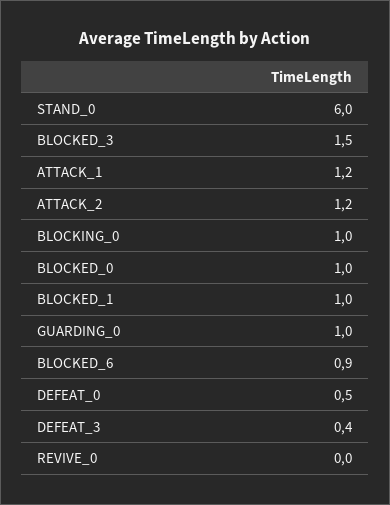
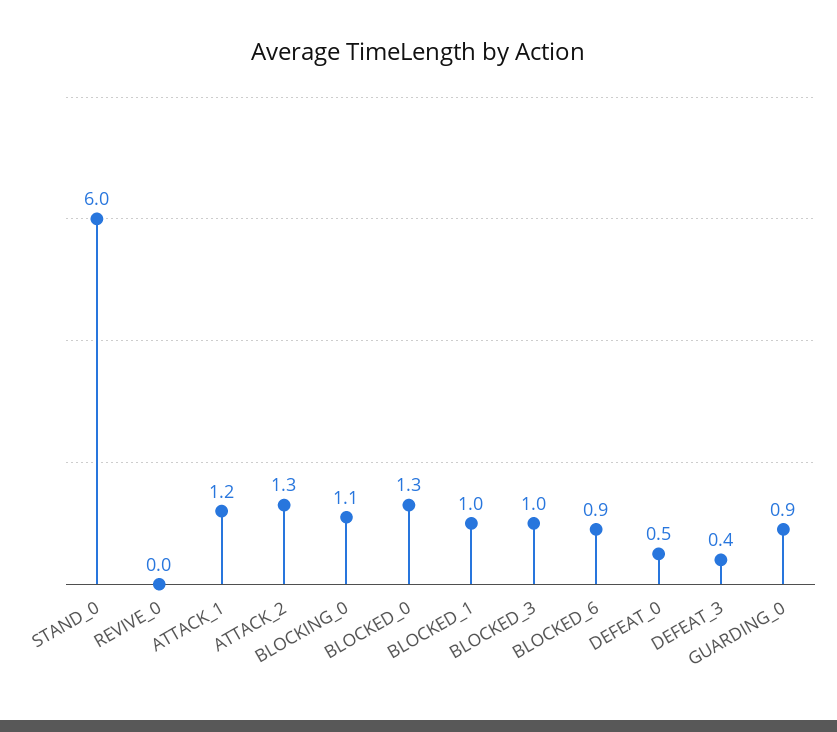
  {
    "STAND_0": 6,
-   "BLOCKED_3": 1.5,
+   "BLOCKED_3": 1,
    "ATTACK_1": 1.2,
-   "ATTACK_2": 1.2,
+   "ATTACK_2": 1.3,
-   "BLOCKING_0": 1,
+   "BLOCKING_0": 1.1,
-   "BLOCKED_0": 1,
+   "BLOCKED_0": 1.3,
    "BLOCKED_1": 1,
-   "GUARDING_0": 1,
+   "GUARDING_0": 0.9,
    "BLOCKED_6": 0.9,
    "DEFEAT_0": 0.5,
    "DEFEAT_3": 0.4,
    "REVIVE_0": 0
  }

